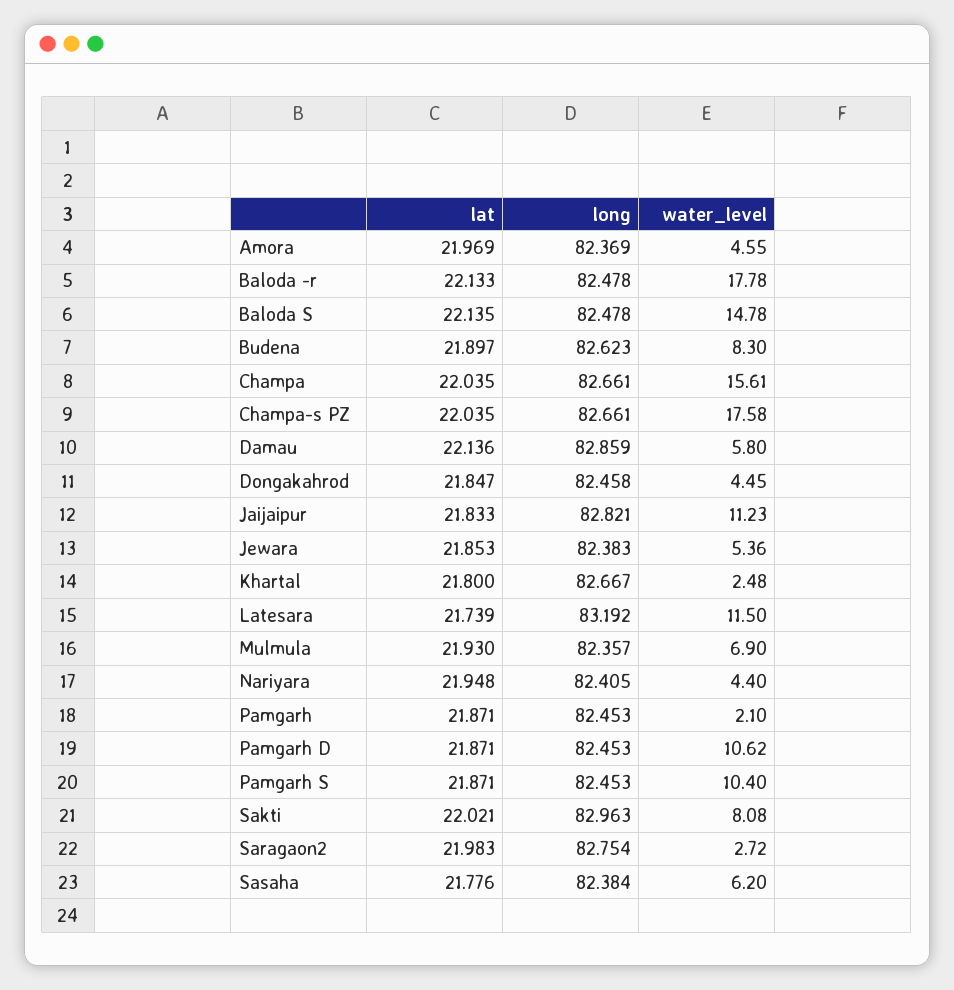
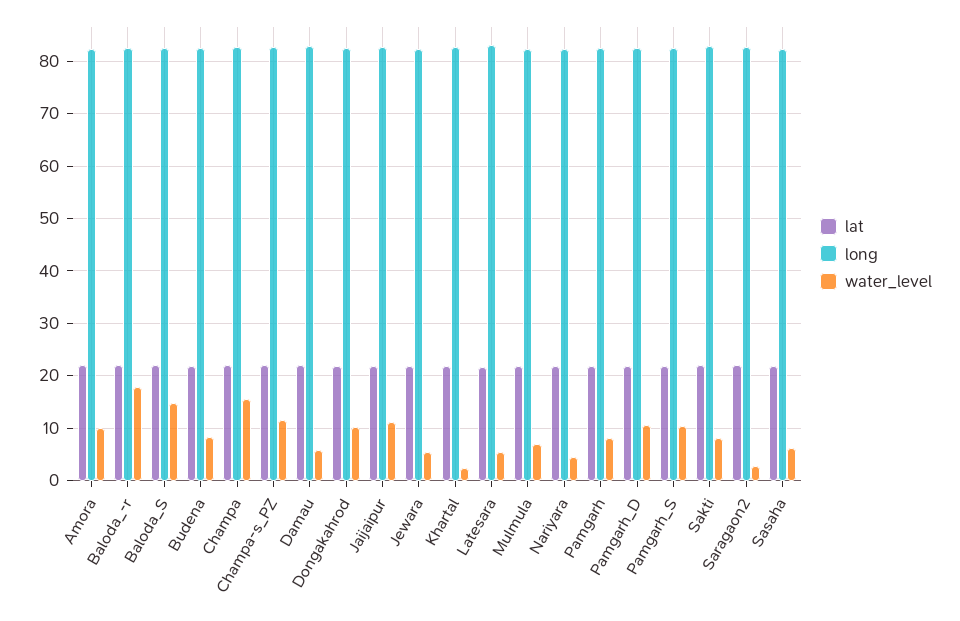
  {
    "lat": {
      "Amora": 21.969,
      "Baloda -r": 22.133,
      "Baloda S": 22.135,
      "Budena": 21.897,
      "Champa": 22.035,
      "Champa-s PZ": 22.035,
      "Damau": 22.136,
      "Dongakahrod": 21.847,
      "Jaijaipur": 21.833,
      "Jewara": 21.853,
      "Khartal": 21.8,
      "Latesara": 21.739,
      "Mulmula": 21.93,
      "Nariyara": 21.948,
      "Pamgarh": 21.871,
      "Pamgarh D": 21.871,
      "Pamgarh S": 21.871,
      "Sakti": 22.021,
      "Saragaon2": 21.983,
      "Sasaha": 21.776
    },
    "long": {
      "Amora": 82.369,
      "Baloda -r": 82.478,
      "Baloda S": 82.478,
      "Budena": 82.623,
      "Champa": 82.661,
      "Champa-s PZ": 82.661,
      "Damau": 82.859,
      "Dongakahrod": 82.458,
      "Jaijaipur": 82.821,
      "Jewara": 82.383,
      "Khartal": 82.667,
      "Latesara": 83.192,
      "Mulmula": 82.357,
      "Nariyara": 82.405,
      "Pamgarh": 82.453,
      "Pamgarh D": 82.453,
      "Pamgarh S": 82.453,
      "Sakti": 82.963,
      "Saragaon2": 82.754,
      "Sasaha": 82.384
    },
    "water_level": {
-     "Amora": 4.55,
+     "Amora": 10,
      "Baloda -r": 17.78,
      "Baloda S": 14.78,
      "Budena": 8.3,
      "Champa": 15.61,
-     "Champa-s PZ": 17.58,
+     "Champa-s PZ": 12,
      "Damau": 5.8,
-     "Dongakahrod": 4.45,
+     "Dongakahrod": 10,
      "Jaijaipur": 11.23,
      "Jewara": 5.36,
      "Khartal": 2.48,
-     "Latesara": 11.5,
+     "Latesara": 6,
      "Mulmula": 6.9,
      "Nariyara": 4.4,
-     "Pamgarh": 2.1,
+     "Pamgarh": 8,
      "Pamgarh D": 10.62,
      "Pamgarh S": 10.4,
      "Sakti": 8.08,
      "Saragaon2": 2.72,
      "Sasaha": 6.2
    }
  }

